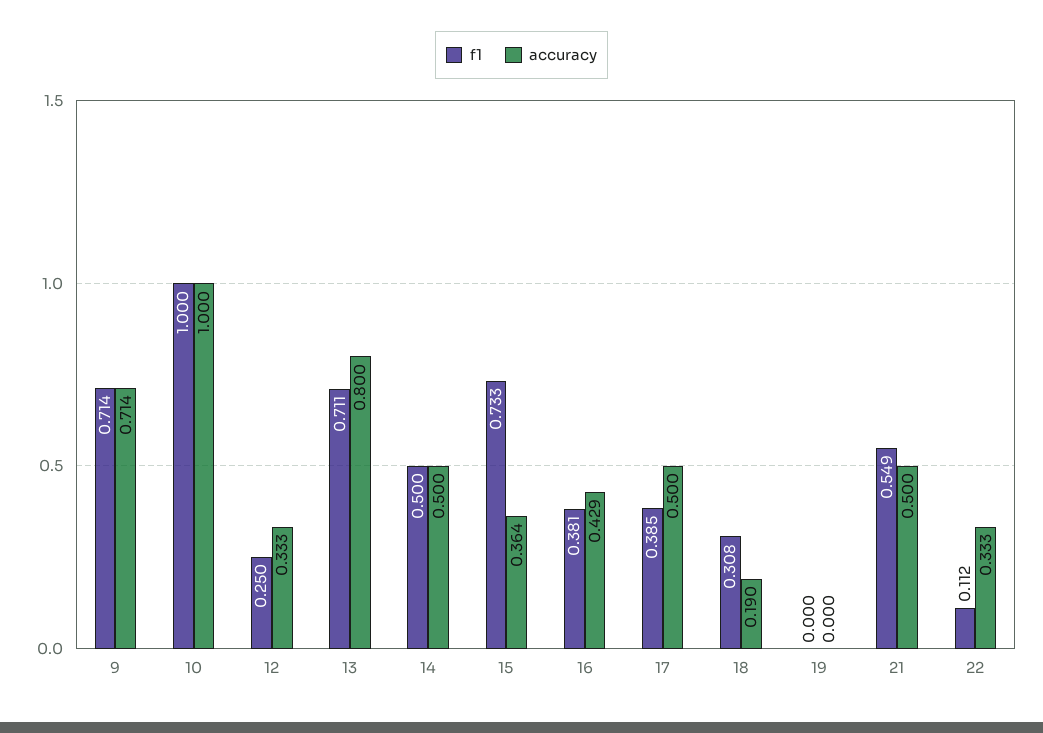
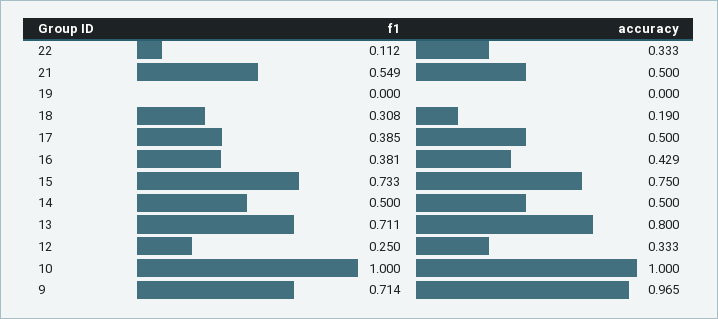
  {
    "f1": {
      "9": 0.714,
      "10": 1,
      "12": 0.25,
      "13": 0.711,
      "14": 0.5,
      "15": 0.733,
      "16": 0.381,
      "17": 0.385,
      "18": 0.308,
      "19": 0,
      "21": 0.549,
      "22": 0.112
    },
    "accuracy": {
-     "9": 0.714,
+     "9": 0.965,
      "10": 1,
      "12": 0.333,
      "13": 0.8,
      "14": 0.5,
-     "15": 0.364,
+     "15": 0.75,
      "16": 0.429,
      "17": 0.5,
      "18": 0.19,
      "19": 0,
      "21": 0.5,
      "22": 0.333
    }
  }

